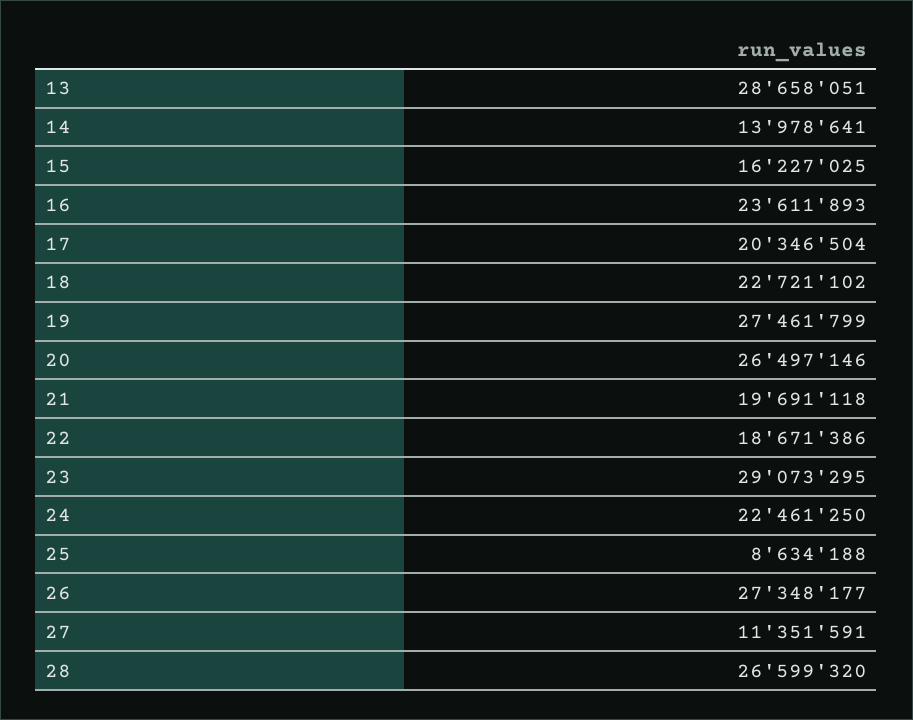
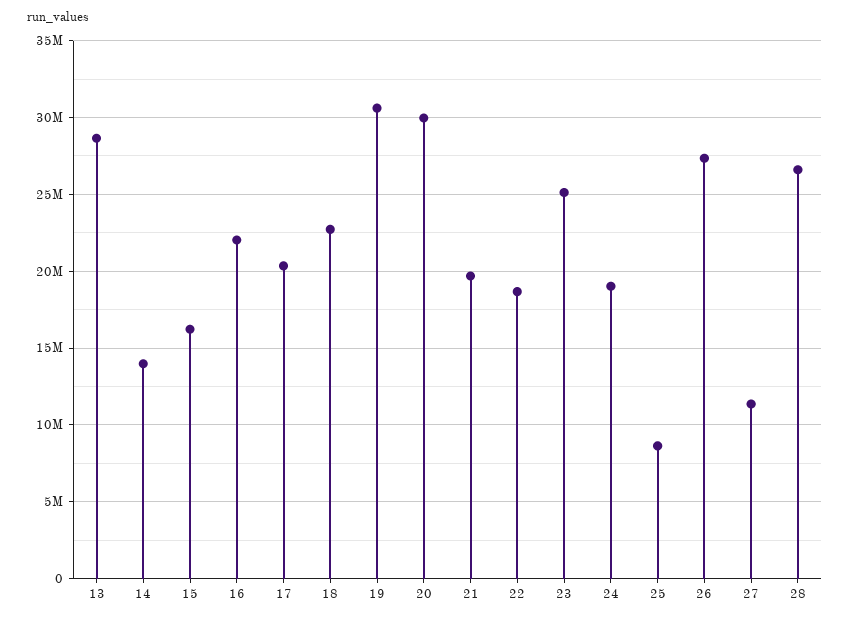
  {
    "13": 28658051,
    "14": 13978641,
    "15": 16227025,
-   "16": 23611893,
+   "16": 22000000,
    "17": 20346504,
    "18": 22721102,
-   "19": 27461799,
+   "19": 30500000,
-   "20": 26497146,
+   "20": 30000000,
    "21": 19691118,
    "22": 18671386,
-   "23": 29073295,
+   "23": 25000000,
-   "24": 22461250,
+   "24": 19000000,
    "25": 8634188,
    "26": 27348177,
    "27": 11351591,
    "28": 26599320
  }

